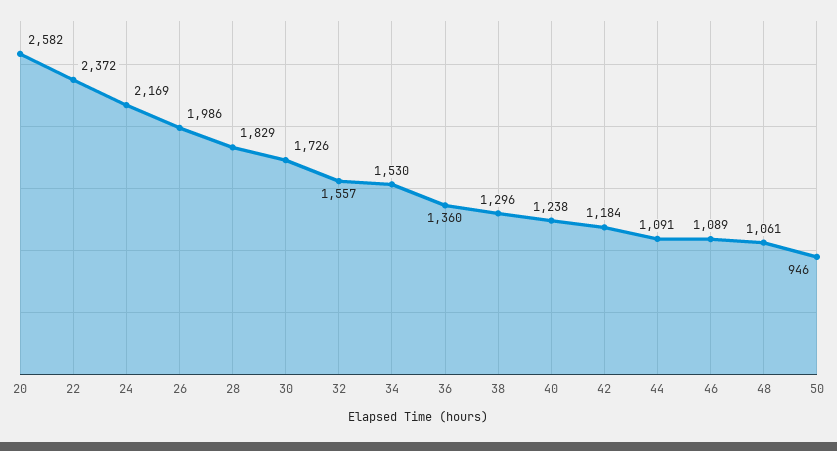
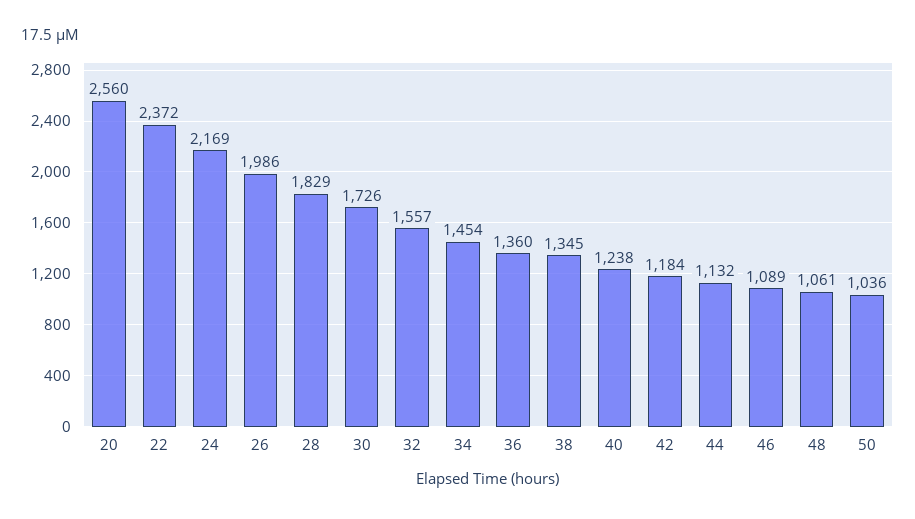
  {
-   "20": 2582,
+   "20": 2560,
    "22": 2372,
    "24": 2169,
    "26": 1986,
    "28": 1829,
    "30": 1726,
    "32": 1557,
-   "34": 1530,
+   "34": 1454,
    "36": 1360,
-   "38": 1296,
+   "38": 1345,
    "40": 1238,
    "42": 1184,
-   "44": 1091,
+   "44": 1132,
    "46": 1089,
    "48": 1061,
-   "50": 946
+   "50": 1036
  }

